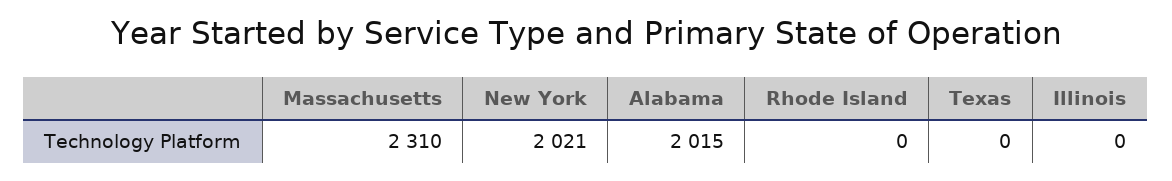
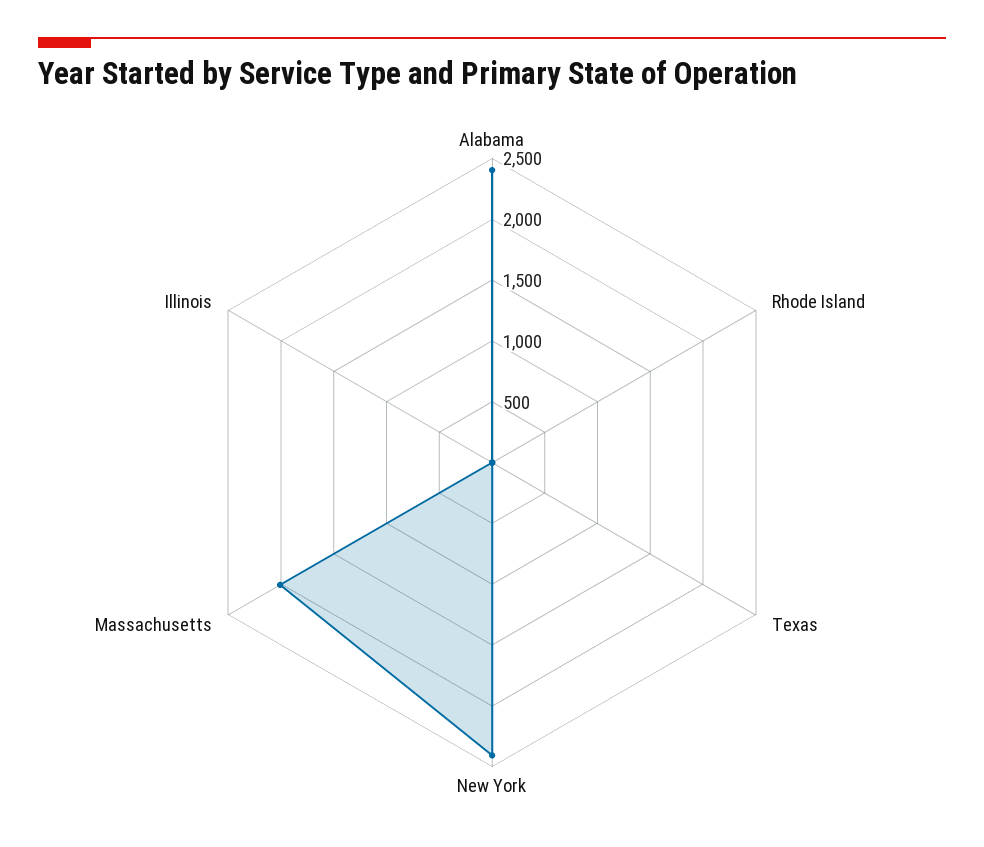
  {
-   "Massachusetts": 2310,
+   "Massachusetts": 2000,
-   "New York": 2021,
+   "New York": 2400,
-   "Alabama": 2015,
+   "Alabama": 2400,
    "Rhode Island": 0,
    "Texas": 0,
    "Illinois": 0
  }

